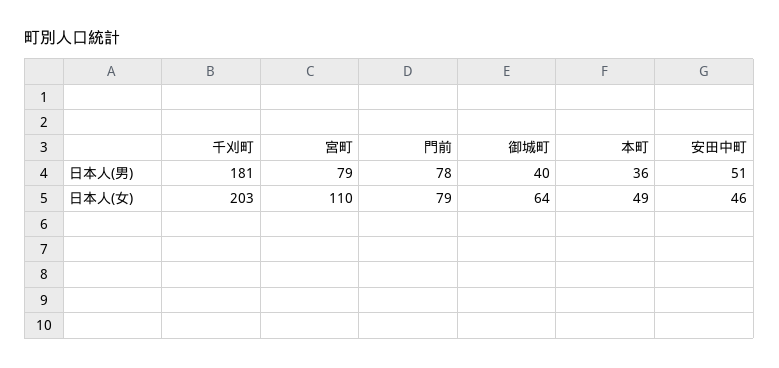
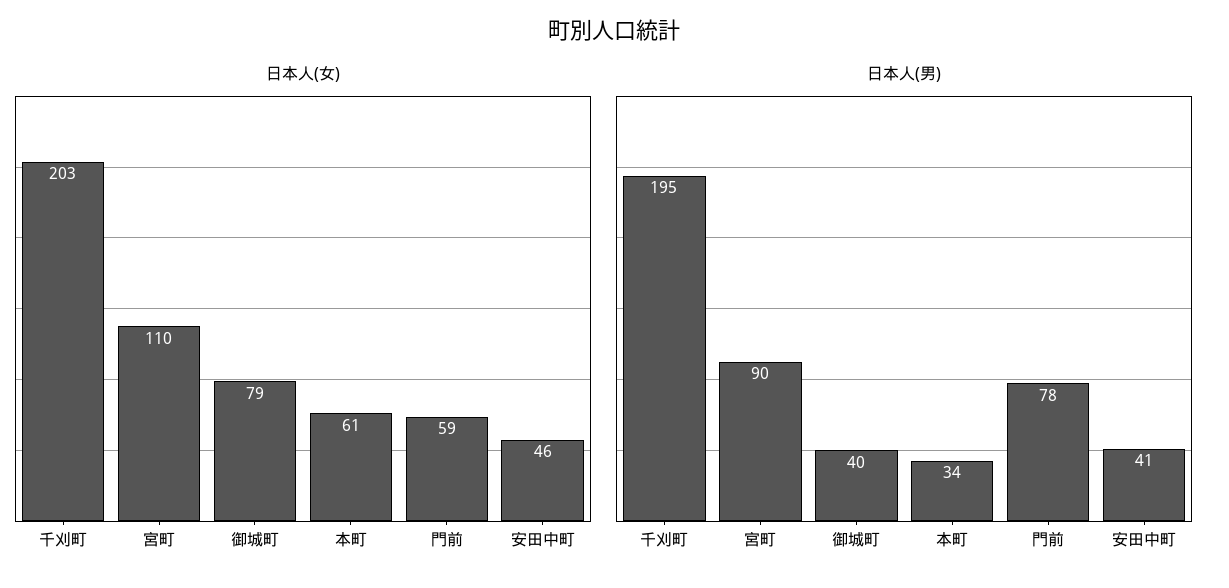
  {
    "日本人(男)": {
-     "千刈町": 181,
+     "千刈町": 195,
-     "宮町": 79,
+     "宮町": 90,
      "門前": 78,
      "御城町": 40,
-     "本町": 36,
+     "本町": 34,
-     "安田中町": 51
+     "安田中町": 41
    },
    "日本人(女)": {
      "千刈町": 203,
      "宮町": 110,
-     "門前": 79,
+     "門前": 59,
-     "御城町": 64,
+     "御城町": 79,
-     "本町": 49,
+     "本町": 61,
      "安田中町": 46
    }
  }

